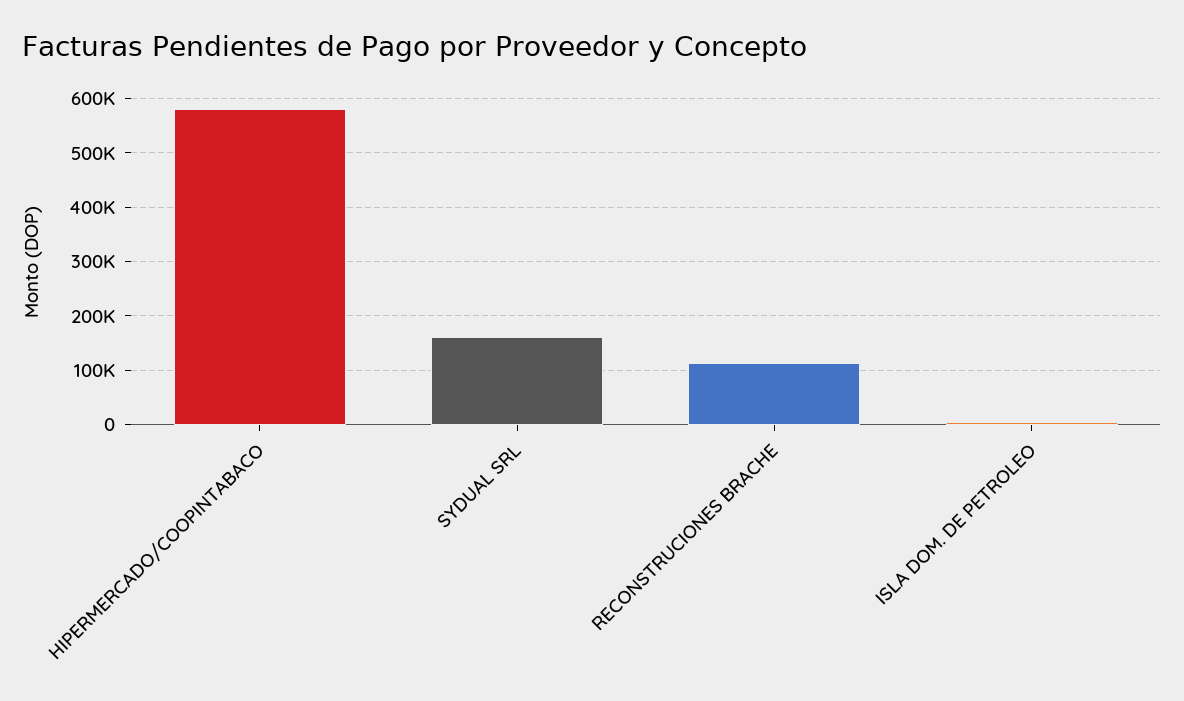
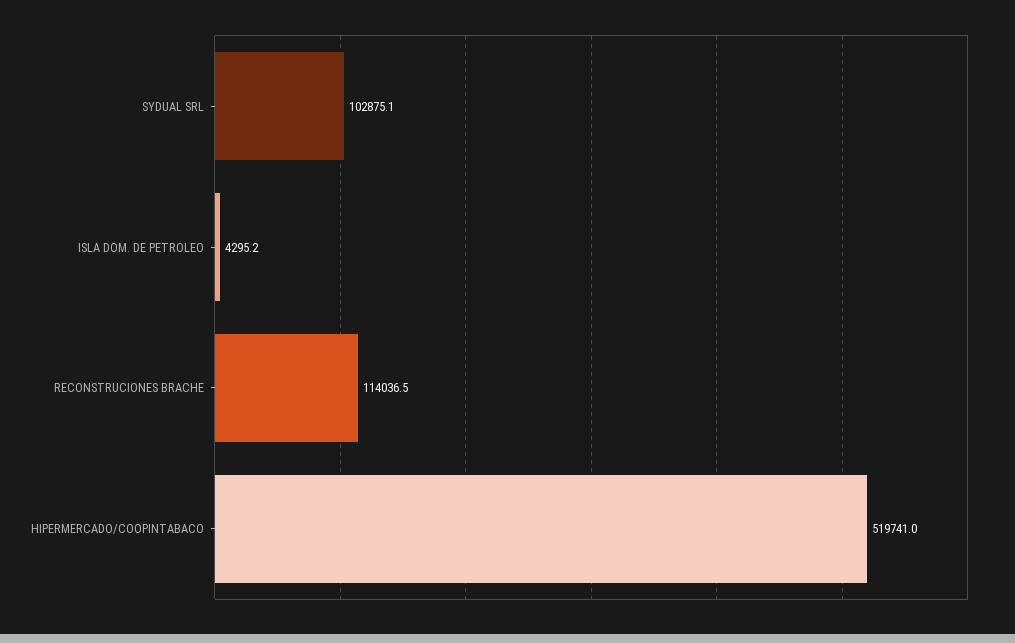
  {
-   "HIPERMERCADO/COOPINTABACO": 580000,
+   "HIPERMERCADO/COOPINTABACO": 519741,
-   "SYDUAL SRL": 160000,
+   "SYDUAL SRL": 102875.1,
    "RECONSTRUCIONES BRACHE": 114036.5,
    "ISLA DOM. DE PETROLEO": 4295.2
  }

